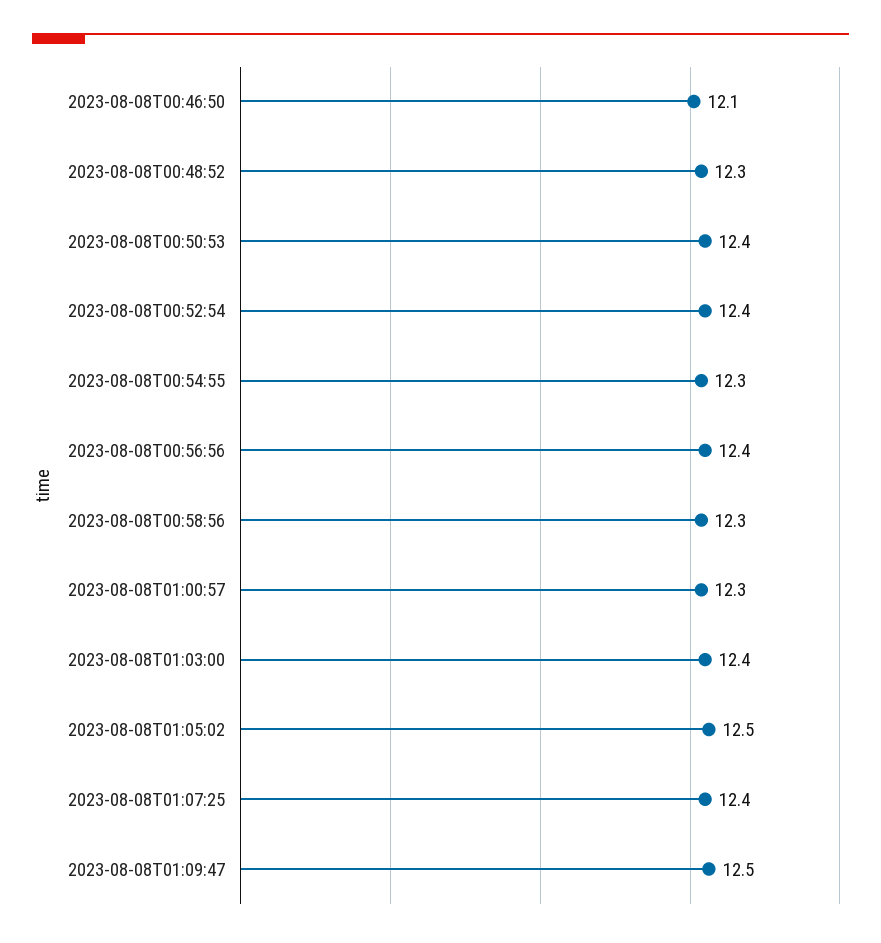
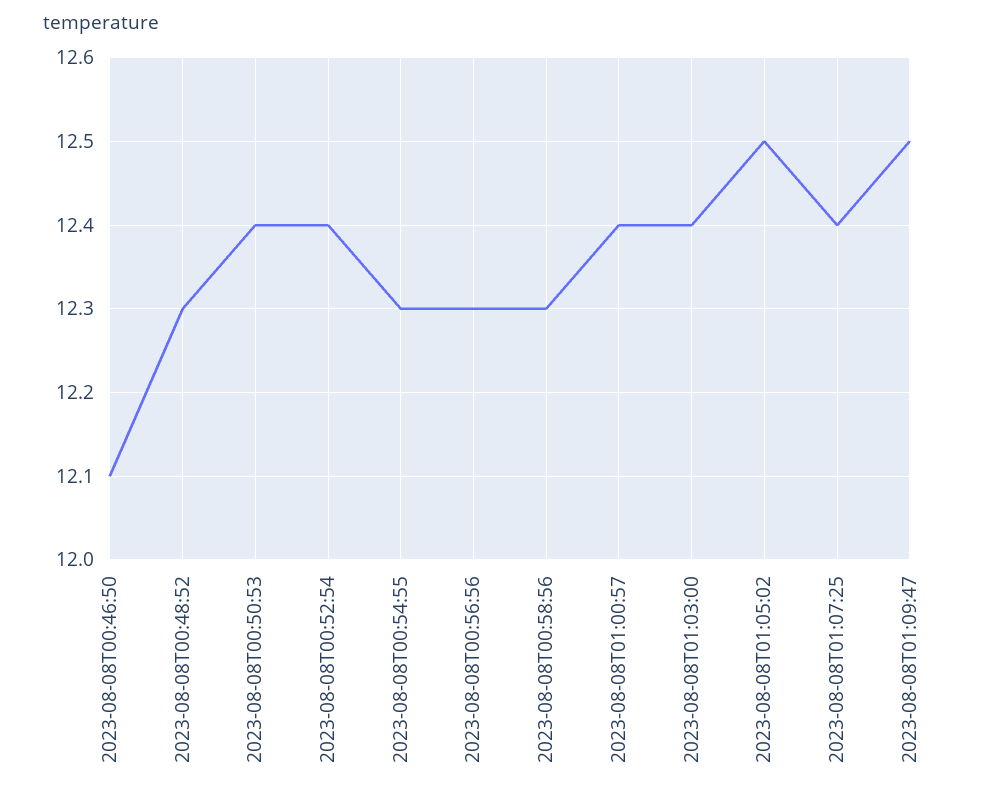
  {
    "2023-08-08T00:46:50": 12.1,
    "2023-08-08T00:48:52": 12.3,
    "2023-08-08T00:50:53": 12.4,
    "2023-08-08T00:52:54": 12.4,
    "2023-08-08T00:54:55": 12.3,
-   "2023-08-08T00:56:56": 12.4,
+   "2023-08-08T00:56:56": 12.3,
    "2023-08-08T00:58:56": 12.3,
-   "2023-08-08T01:00:57": 12.3,
+   "2023-08-08T01:00:57": 12.4,
    "2023-08-08T01:03:00": 12.4,
    "2023-08-08T01:05:02": 12.5,
    "2023-08-08T01:07:25": 12.4,
    "2023-08-08T01:09:47": 12.5
  }

